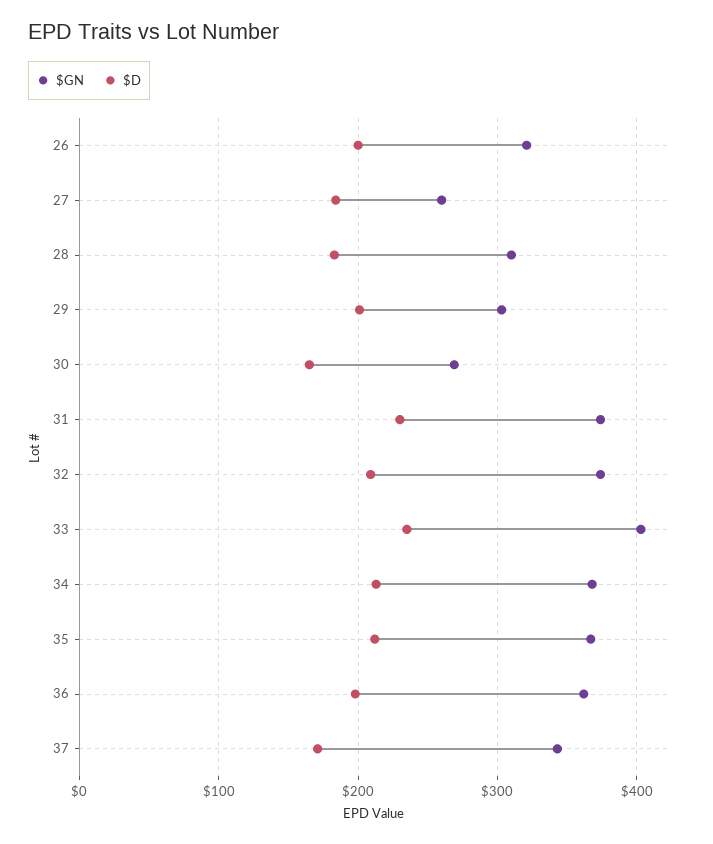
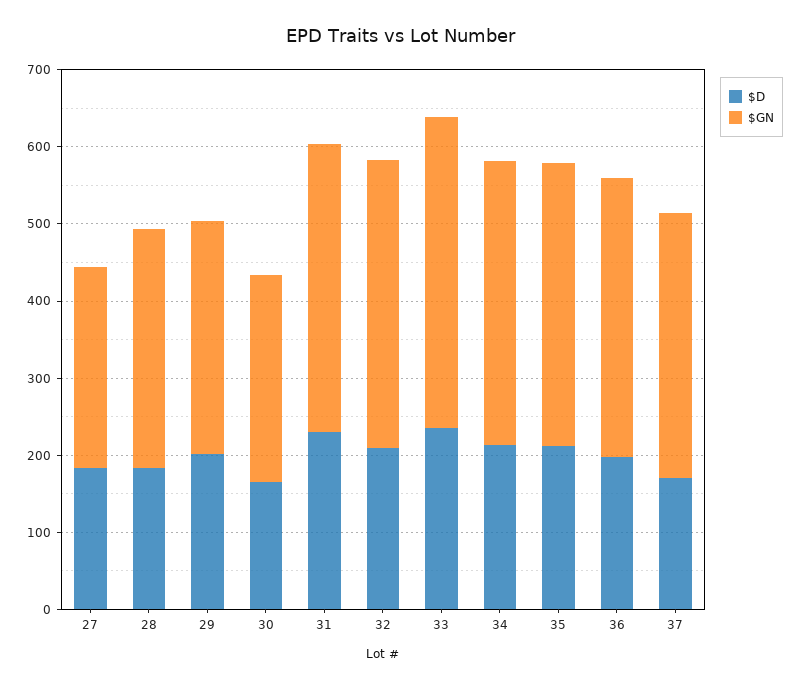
  {
    "$GN": {
-     "26": 320,
      "27": 260,
      "28": 310,
      "29": 300,
      "30": 270,
      "31": 370,
      "32": 370,
      "33": 400,
      "34": 370,
      "35": 370,
      "36": 360,
      "37": 340
    },
    "$D": {
-     "26": 200,
      "27": 180,
      "28": 180,
      "29": 200,
      "30": 170,
      "31": 230,
      "32": 210,
      "33": 240,
      "34": 210,
      "35": 210,
      "36": 200,
      "37": 170
    }
  }

